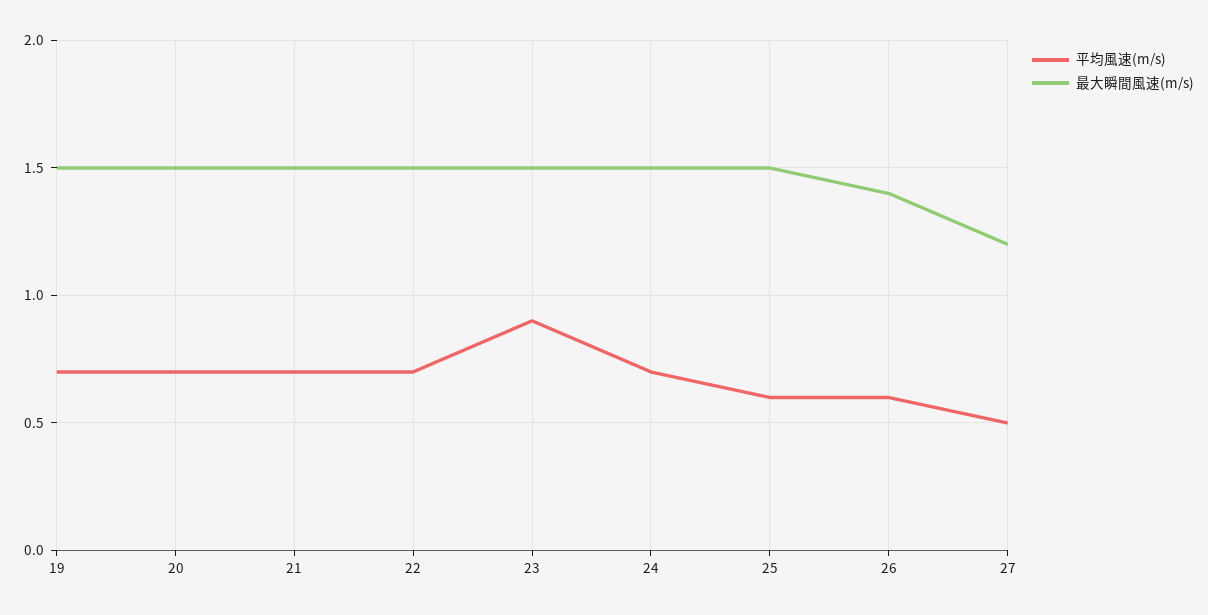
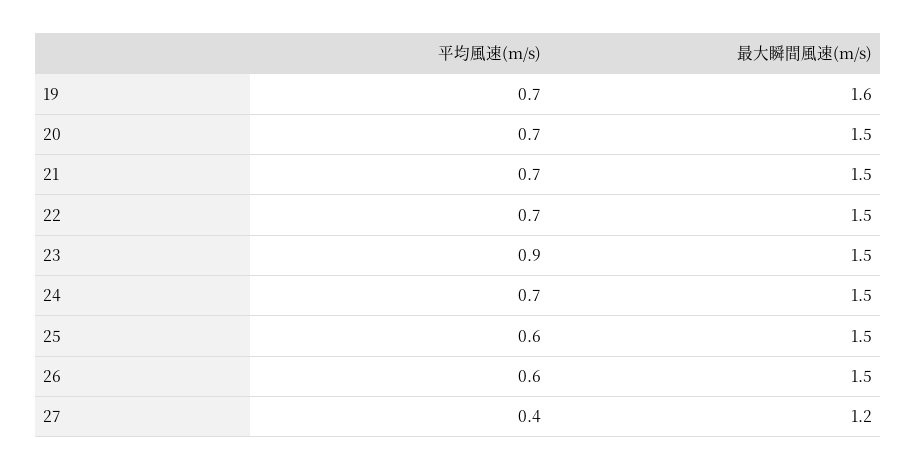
  {
    "平均風速(m/s)": {
      "19": 0.7,
      "20": 0.7,
      "21": 0.7,
      "22": 0.7,
      "23": 0.9,
      "24": 0.7,
      "25": 0.6,
      "26": 0.6,
-     "27": 0.5
+     "27": 0.4
    },
    "最大瞬間風速(m/s)": {
-     "19": 1.5,
+     "19": 1.6,
      "20": 1.5,
      "21": 1.5,
      "22": 1.5,
      "23": 1.5,
      "24": 1.5,
      "25": 1.5,
-     "26": 1.4,
+     "26": 1.5,
      "27": 1.2
    }
  }

